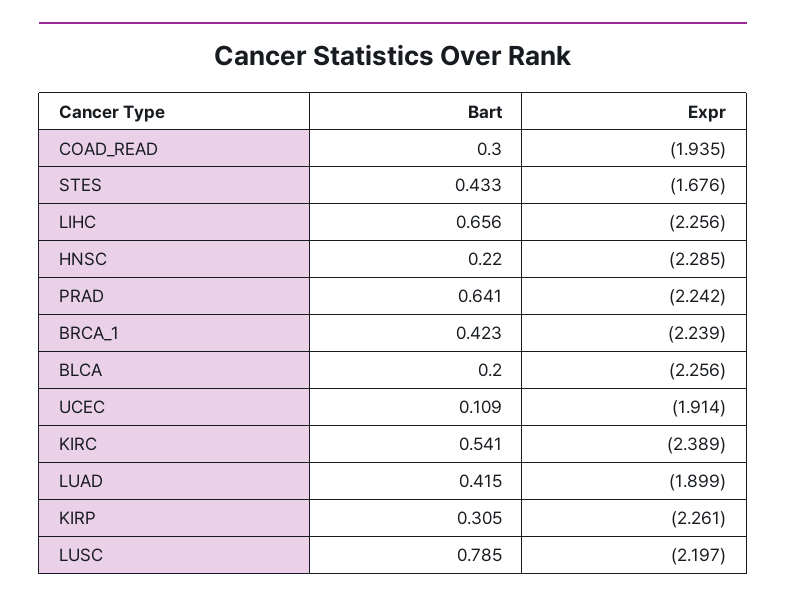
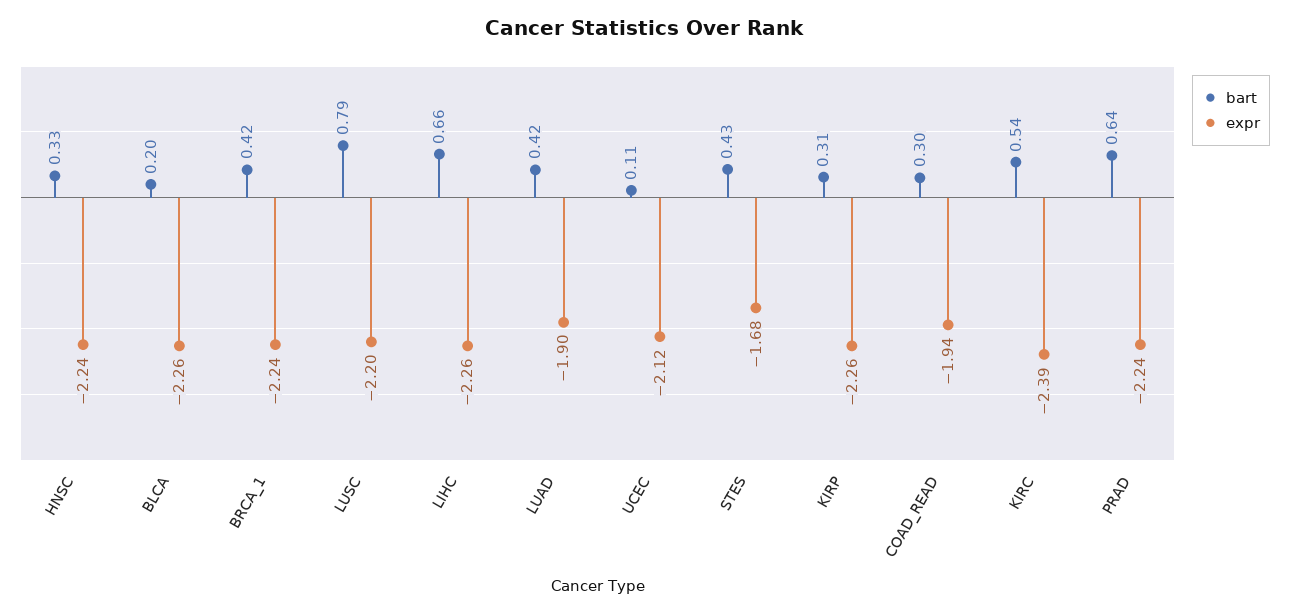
  {
    "Bart": {
      "COAD_READ": 0.3,
      "STES": 0.433,
      "LIHC": 0.656,
-     "HNSC": 0.22,
+     "HNSC": 0.33,
      "PRAD": 0.641,
      "BRCA_1": 0.423,
      "BLCA": 0.2,
      "UCEC": 0.109,
      "KIRC": 0.541,
      "LUAD": 0.415,
      "KIRP": 0.305,
      "LUSC": 0.785
    },
    "Expr": {
      "COAD_READ": -1.935,
      "STES": -1.676,
      "LIHC": -2.256,
-     "HNSC": -2.285,
+     "HNSC": -2.24,
      "PRAD": -2.242,
      "BRCA_1": -2.239,
      "BLCA": -2.256,
-     "UCEC": -1.914,
+     "UCEC": -2.12,
      "KIRC": -2.389,
      "LUAD": -1.899,
      "KIRP": -2.261,
      "LUSC": -2.197
    }
  }

